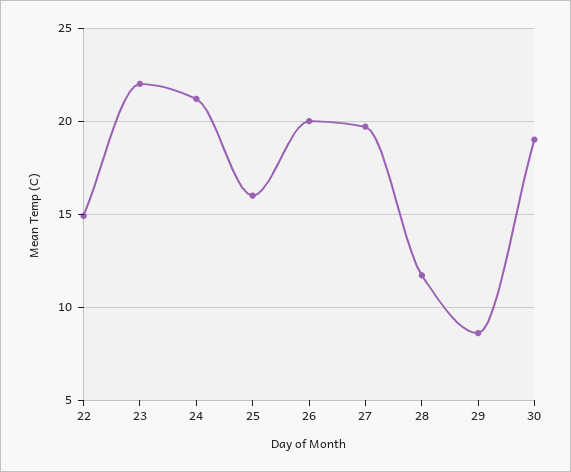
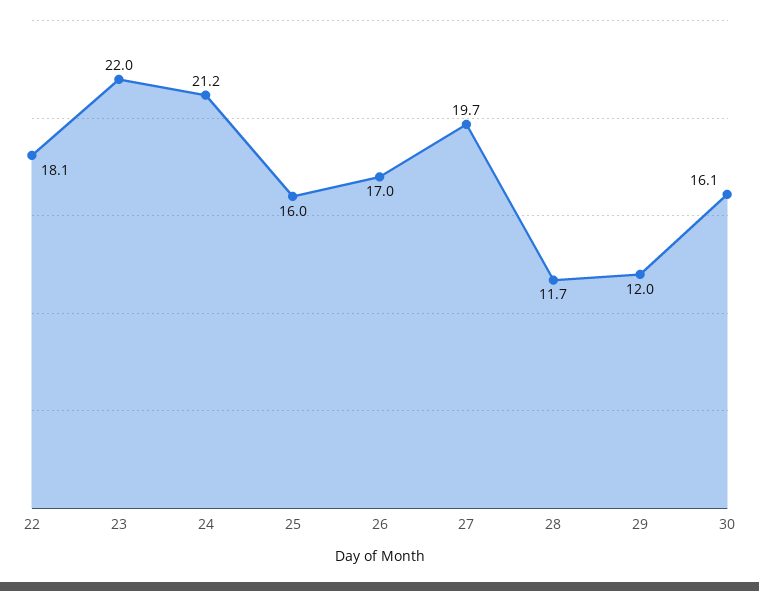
  {
-   "22": 15,
+   "22": 18.1,
    "23": 22,
    "24": 21.2,
    "25": 16,
-   "26": 20,
+   "26": 17,
    "27": 19.7,
    "28": 11.7,
-   "29": 8.5,
+   "29": 12,
-   "30": 19
+   "30": 16.1
  }

